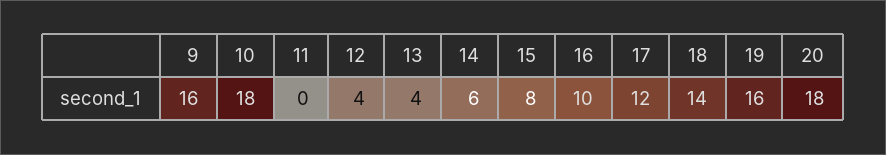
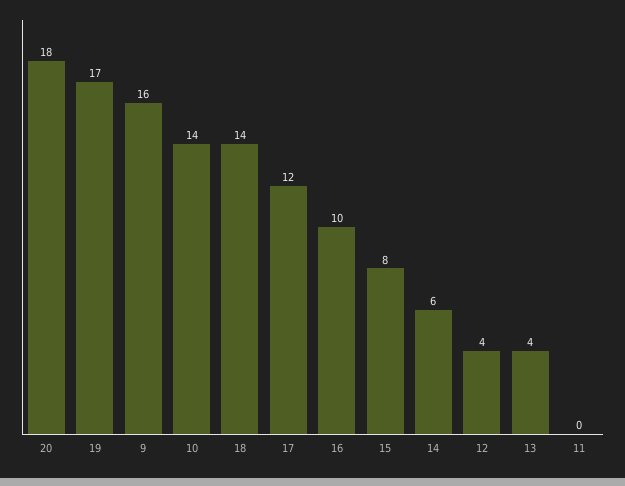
  {
    "9": 16,
-   "10": 18,
+   "10": 14,
    "11": 0,
    "12": 4,
    "13": 4,
    "14": 6,
    "15": 8,
    "16": 10,
    "17": 12,
    "18": 14,
-   "19": 16,
+   "19": 17,
    "20": 18
  }

